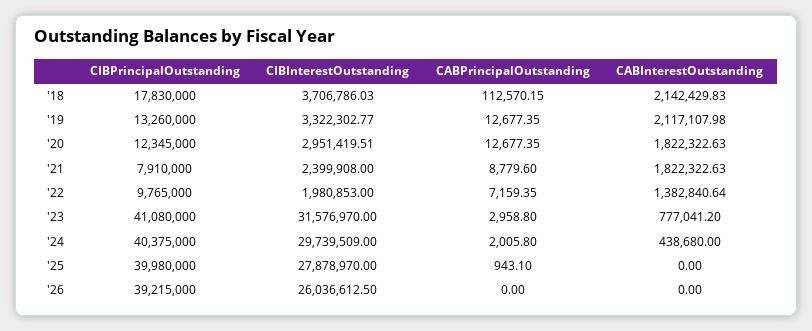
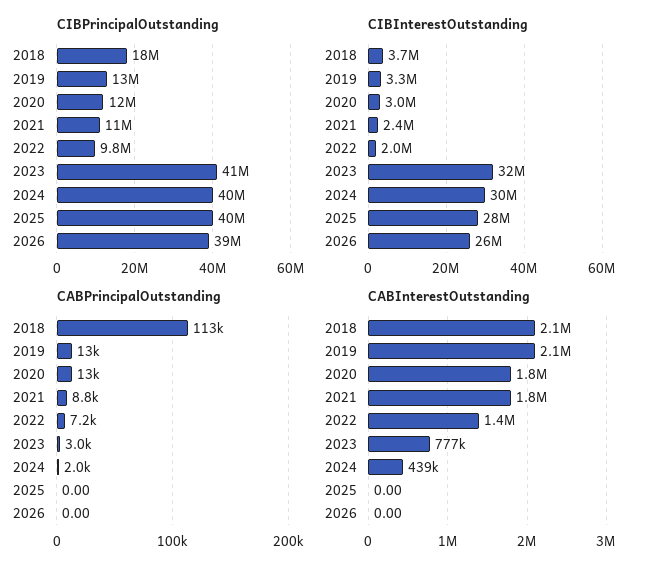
  {
    "CIBPrincipalOutstanding": {
      "'18": 17830000,
      "'19": 13260000,
      "'20": 12345000,
-     "'21": 7910000,
+     "'21": 11000000,
      "'22": 9765000,
      "'23": 41080000,
      "'24": 40375000,
      "'25": 39980000,
      "'26": 39215000
    },
    "CIBInterestOutstanding": {
      "'18": 3706786.03,
      "'19": 3322302.77,
      "'20": 2951419.51,
      "'21": 2399908,
      "'22": 1980853,
      "'23": 31576970,
      "'24": 29739509,
      "'25": 27878970,
      "'26": 26036612.5
    },
    "CABPrincipalOutstanding": {
      "'18": 112570.15,
      "'19": 12677.35,
      "'20": 12677.35,
      "'21": 8779.6,
      "'22": 7159.35,
      "'23": 2958.8,
      "'24": 2005.8,
-     "'25": 943.1,
+     "'25": 0,
      "'26": 0
    },
    "CABInterestOutstanding": {
      "'18": 2142429.83,
      "'19": 2117107.98,
      "'20": 1822322.63,
      "'21": 1822322.63,
      "'22": 1382840.64,
      "'23": 777041.2,
      "'24": 438680,
      "'25": 0,
      "'26": 0
    }
  }

